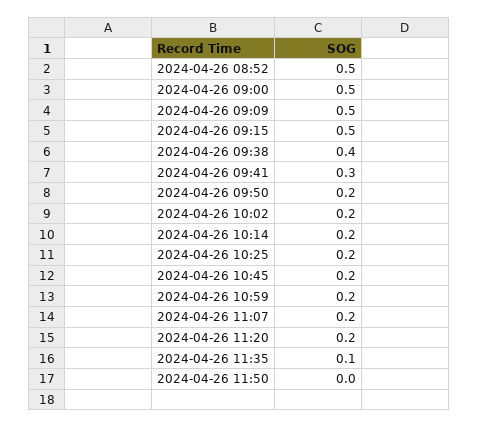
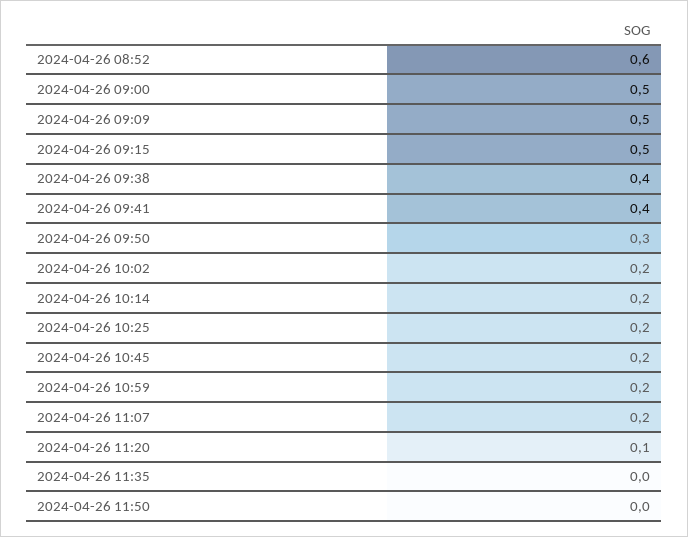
  {
-   "2024-04-26 08:52": 0.5,
+   "2024-04-26 08:52": 0.6,
    "2024-04-26 09:00": 0.5,
    "2024-04-26 09:09": 0.5,
    "2024-04-26 09:15": 0.5,
    "2024-04-26 09:38": 0.4,
-   "2024-04-26 09:41": 0.3,
+   "2024-04-26 09:41": 0.4,
-   "2024-04-26 09:50": 0.2,
+   "2024-04-26 09:50": 0.3,
    "2024-04-26 10:02": 0.2,
    "2024-04-26 10:14": 0.2,
    "2024-04-26 10:25": 0.2,
    "2024-04-26 10:45": 0.2,
    "2024-04-26 10:59": 0.2,
    "2024-04-26 11:07": 0.2,
-   "2024-04-26 11:20": 0.2,
+   "2024-04-26 11:20": 0.1,
-   "2024-04-26 11:35": 0.1,
+   "2024-04-26 11:35": 0,
    "2024-04-26 11:50": 0
  }

